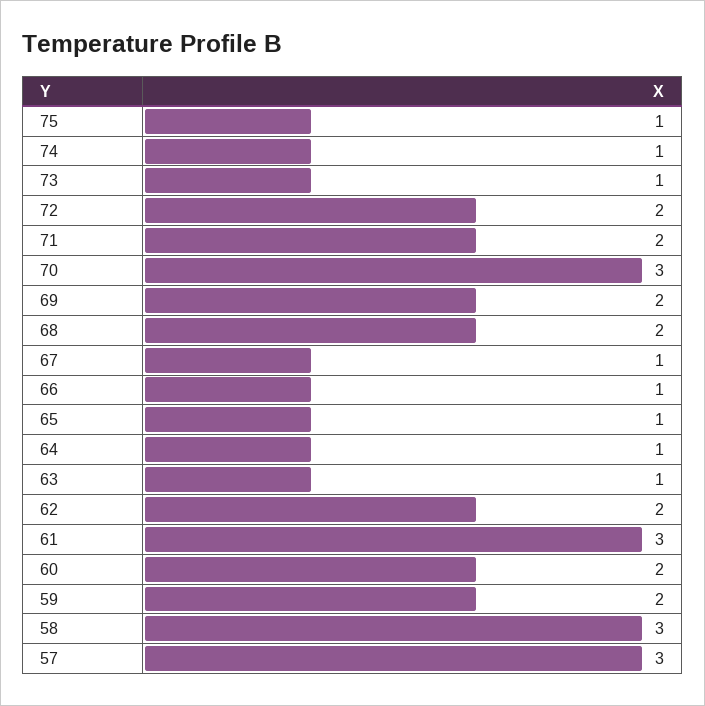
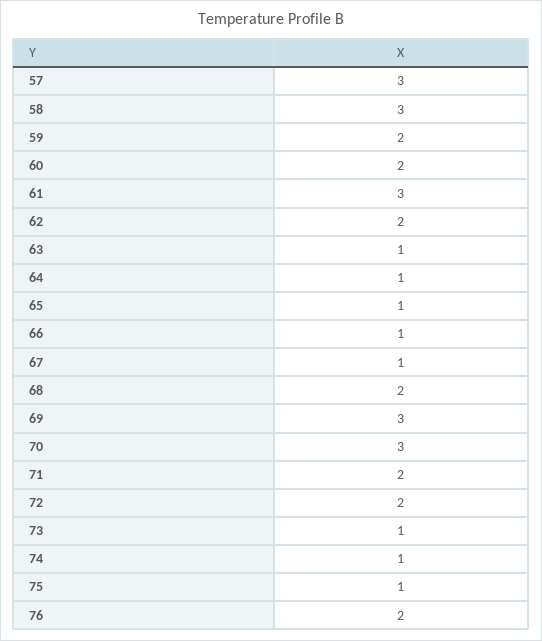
  {
    "75": 1,
    "74": 1,
    "73": 1,
    "72": 2,
    "71": 2,
    "70": 3,
-   "69": 2,
+   "69": 3,
    "68": 2,
    "67": 1,
    "66": 1,
    "65": 1,
    "64": 1,
    "63": 1,
    "62": 2,
    "61": 3,
    "60": 2,
    "59": 2,
    "58": 3,
-   "57": 3
+   "57": 3,
+   "76": 2
  }

